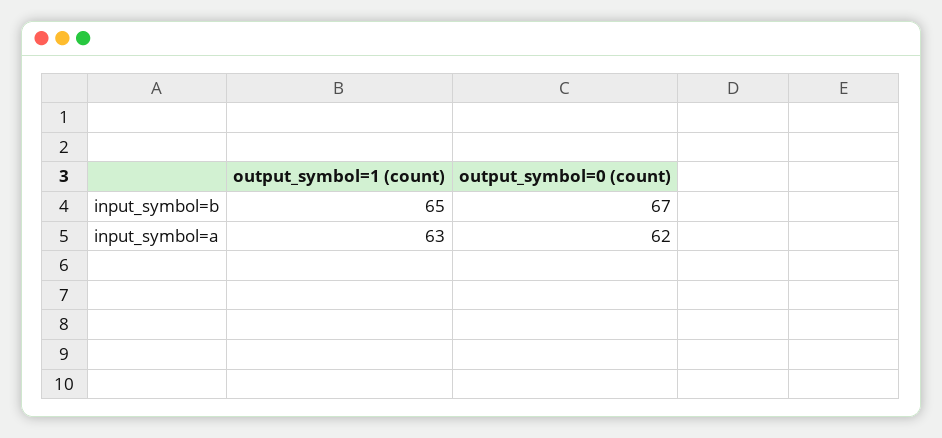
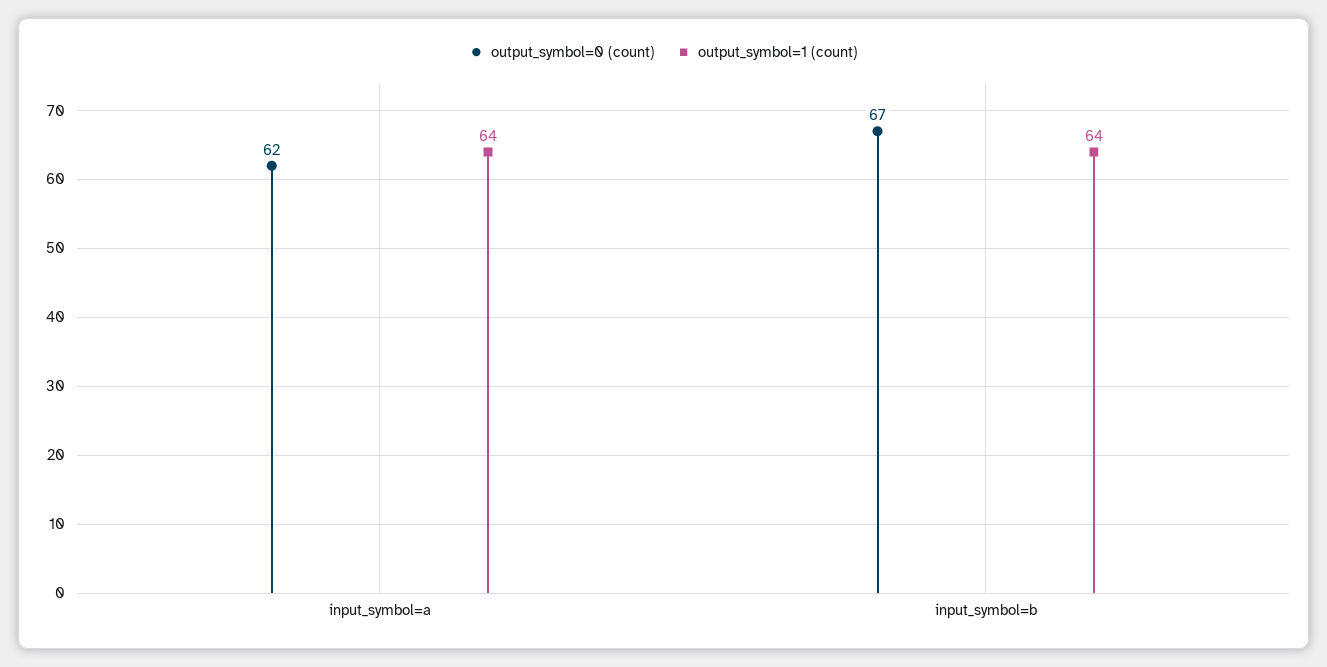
  {
    "output_symbol=1 (count)": {
-     "input_symbol=b": 65,
+     "input_symbol=b": 64,
-     "input_symbol=a": 63
+     "input_symbol=a": 64
    },
    "output_symbol=0 (count)": {
      "input_symbol=b": 67,
      "input_symbol=a": 62
    }
  }

